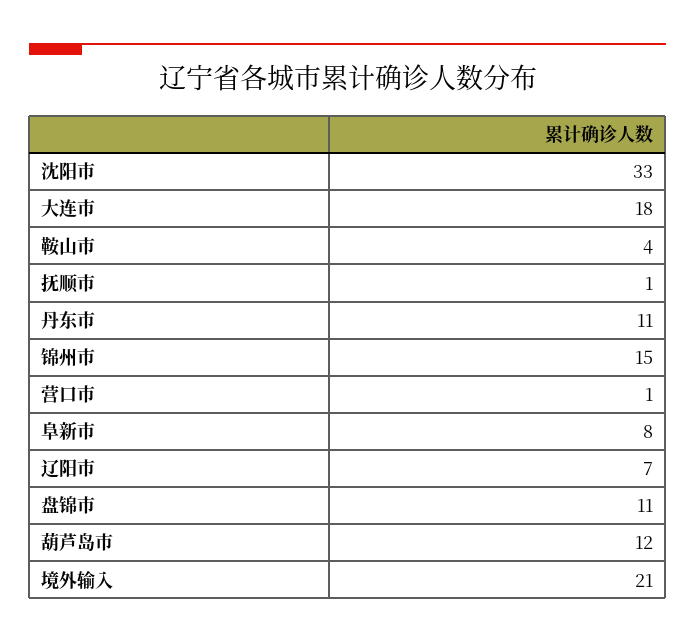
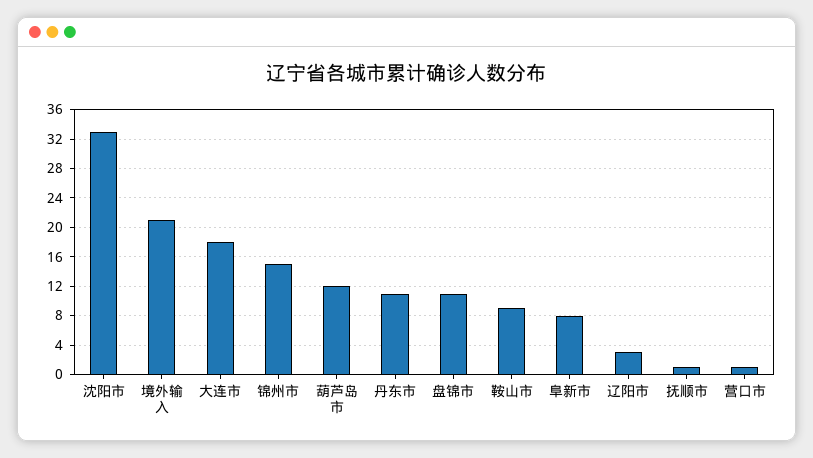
  {
    "沈阳市": 33,
    "大连市": 18,
-   "鞍山市": 4,
+   "鞍山市": 9,
    "抚顺市": 1,
    "丹东市": 11,
    "锦州市": 15,
    "营口市": 1,
    "阜新市": 8,
-   "辽阳市": 7,
+   "辽阳市": 3,
    "盘锦市": 11,
    "葫芦岛市": 12,
    "境外输入": 21
  }

